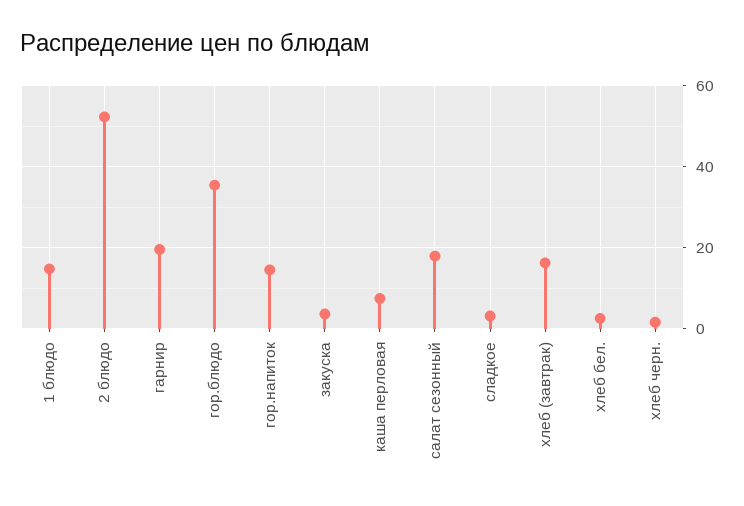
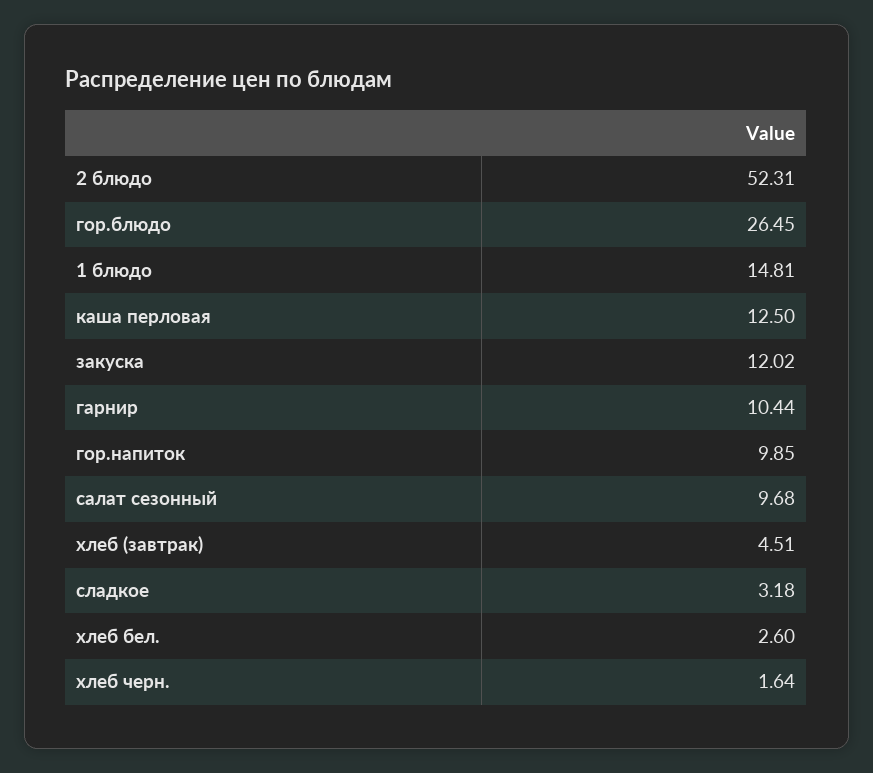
  {
    "1 блюдо": 14.81,
    "2 блюдо": 52.31,
-   "гарнир": 20,
+   "гарнир": 10.44,
-   "гор.блюдо": 36,
+   "гор.блюдо": 26.45,
-   "гор.напиток": 14,
+   "гор.напиток": 9.85,
-   "закуска": 4,
+   "закуска": 12.02,
-   "каша перловая": 8,
+   "каша перловая": 12.5,
-   "салат сезонный": 18,
+   "салат сезонный": 9.68,
    "сладкое": 3.18,
-   "хлеб (завтрак)": 16,
+   "хлеб (завтрак)": 4.51,
    "хлеб бел.": 2.6,
    "хлеб черн.": 1.64
  }

